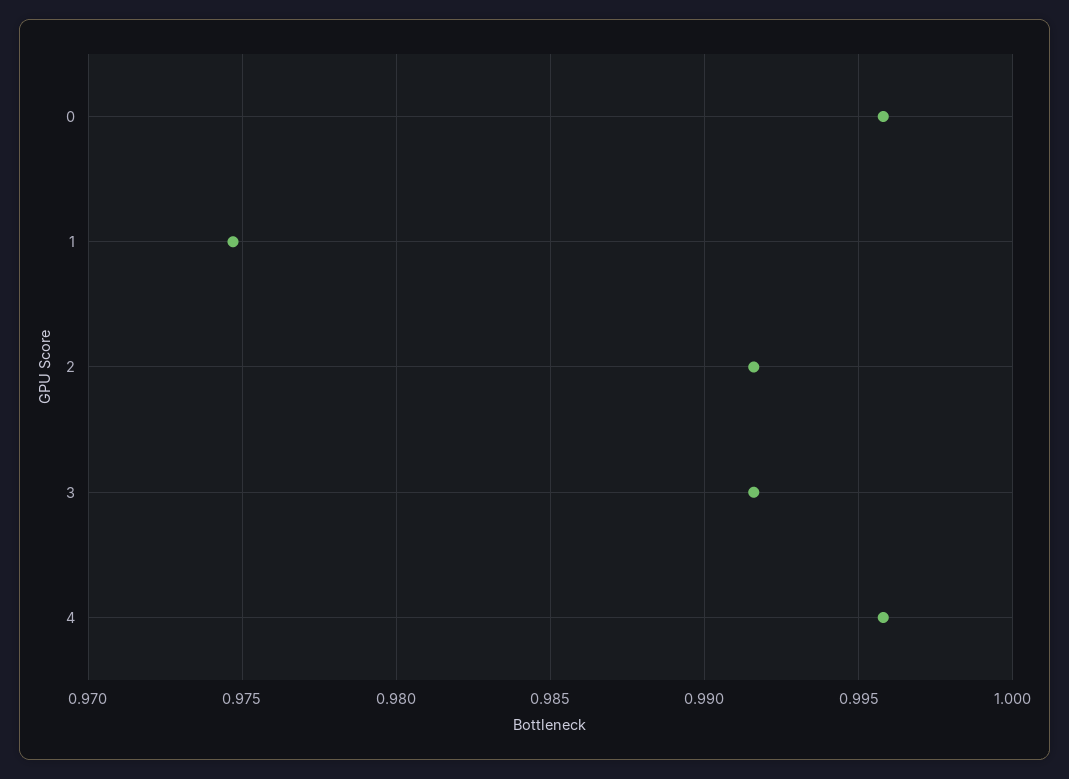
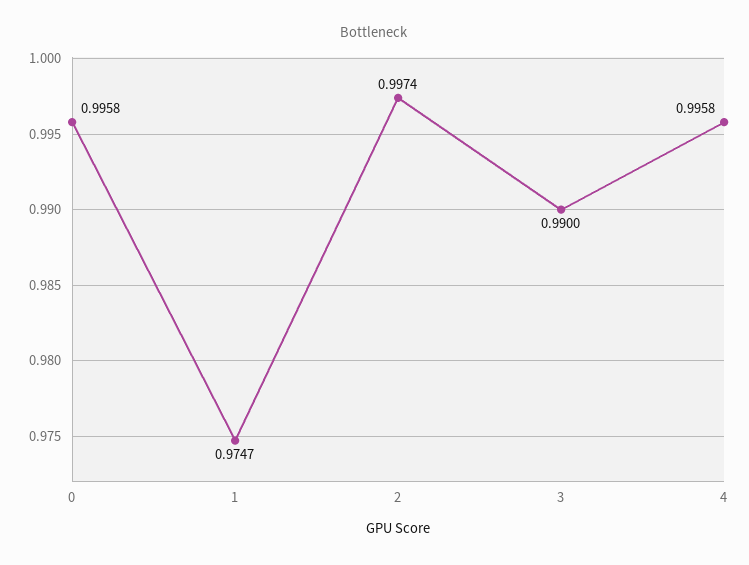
  {
    "0": 0.9958,
    "1": 0.9747,
-   "2": 0.9915,
+   "2": 0.9974,
-   "3": 0.9915,
+   "3": 0.99,
    "4": 0.9958
  }

